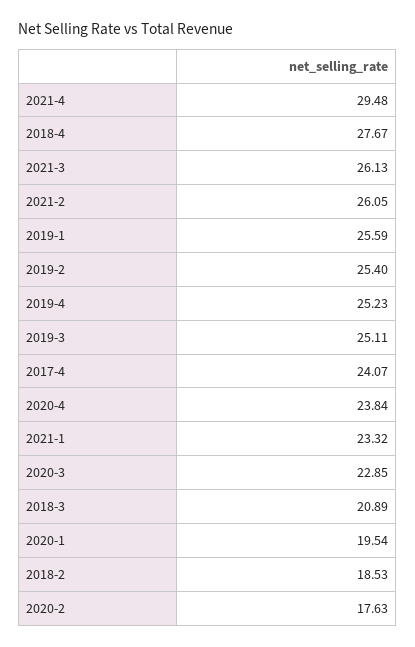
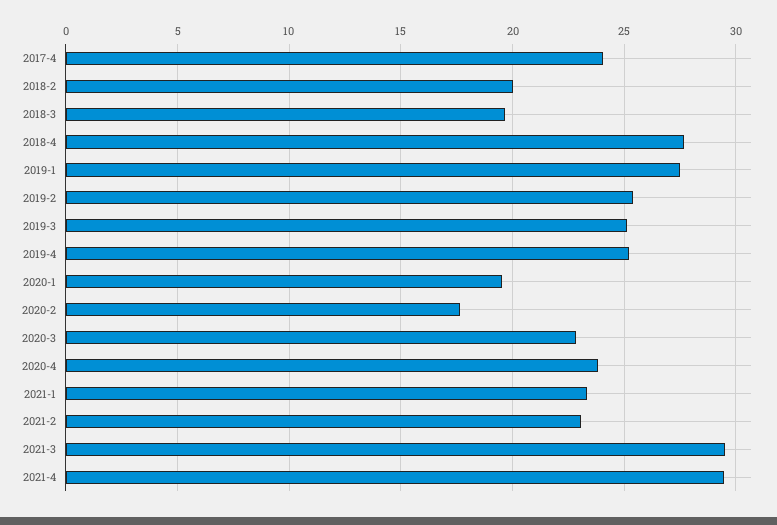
  {
    "2021-4": 29.48,
    "2018-4": 27.67,
-   "2021-3": 26.13,
+   "2021-3": 29.5,
-   "2021-2": 26.05,
+   "2021-2": 23,
-   "2019-1": 25.59,
+   "2019-1": 27.5,
    "2019-2": 25.4,
    "2019-4": 25.23,
    "2019-3": 25.11,
    "2017-4": 24.07,
    "2020-4": 23.84,
    "2021-1": 23.32,
    "2020-3": 22.85,
-   "2018-3": 20.89,
+   "2018-3": 19.5,
    "2020-1": 19.54,
-   "2018-2": 18.53,
+   "2018-2": 20,
    "2020-2": 17.63
  }

